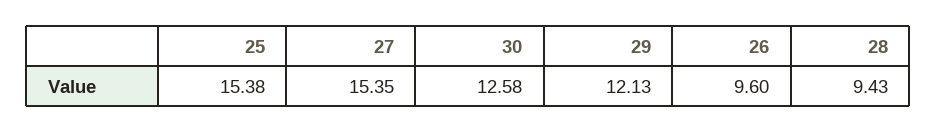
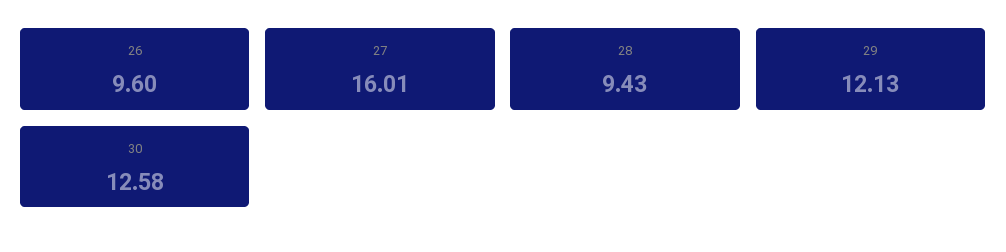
  {
-   "25": 15.38,
-   "27": 15.35,
+   "27": 16.01,
    "30": 12.58,
    "29": 12.13,
    "26": 9.6,
    "28": 9.43
  }

